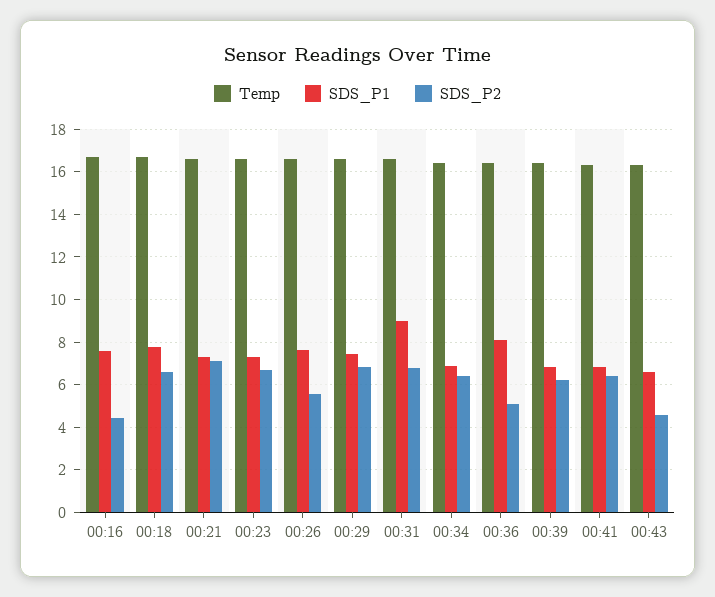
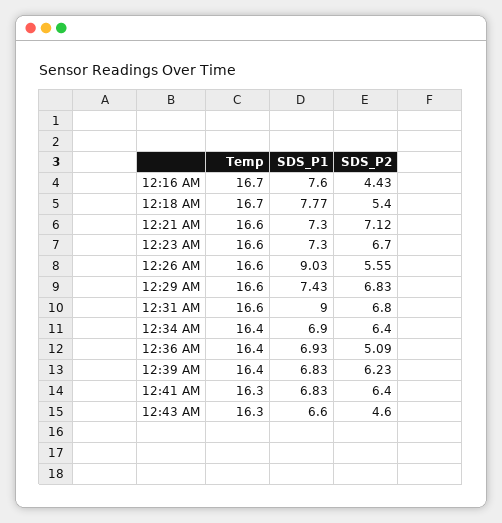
  {
    "Temp": {
      "00:16": 16.7,
      "00:18": 16.7,
      "00:21": 16.6,
      "00:23": 16.6,
      "00:26": 16.6,
      "00:29": 16.6,
      "00:31": 16.6,
      "00:34": 16.4,
      "00:36": 16.4,
      "00:39": 16.4,
      "00:41": 16.3,
      "00:43": 16.3
    },
    "SDS_P1": {
      "00:16": 7.6,
      "00:18": 7.77,
      "00:21": 7.3,
      "00:23": 7.3,
-     "00:26": 7.5,
+     "00:26": 9.03,
      "00:29": 7.43,
      "00:31": 9,
      "00:34": 6.9,
-     "00:36": 8,
+     "00:36": 6.93,
      "00:39": 6.83,
      "00:41": 6.83,
      "00:43": 6.6
    },
    "SDS_P2": {
      "00:16": 4.43,
-     "00:18": 6.5,
+     "00:18": 5.4,
      "00:21": 7.12,
      "00:23": 6.7,
      "00:26": 5.55,
      "00:29": 6.83,
      "00:31": 6.8,
      "00:34": 6.4,
      "00:36": 5.09,
      "00:39": 6.23,
      "00:41": 6.4,
      "00:43": 4.6
    }
  }

